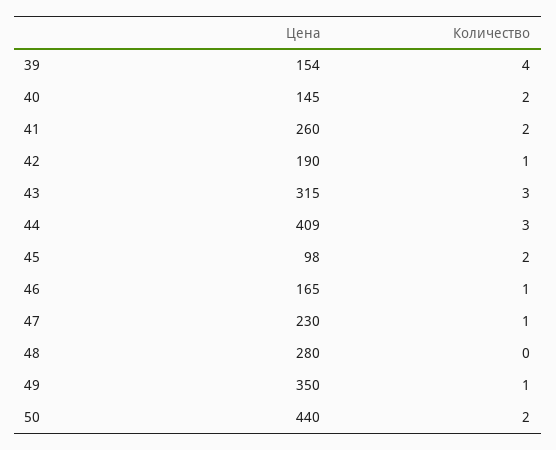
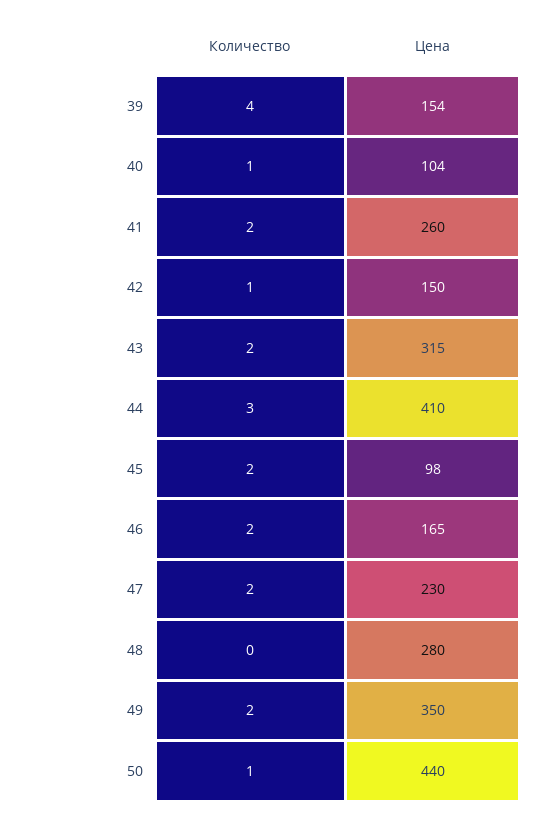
  {
    "Цена": {
      "39": 154,
-     "40": 145,
+     "40": 104,
      "41": 260,
-     "42": 190,
+     "42": 150,
      "43": 315,
-     "44": 409,
+     "44": 410,
      "45": 98,
      "46": 165,
      "47": 230,
      "48": 280,
      "49": 350,
      "50": 440
    },
    "Количество": {
      "39": 4,
-     "40": 2,
+     "40": 1,
      "41": 2,
      "42": 1,
-     "43": 3,
+     "43": 2,
      "44": 3,
      "45": 2,
-     "46": 1,
+     "46": 2,
-     "47": 1,
+     "47": 2,
      "48": 0,
-     "49": 1,
+     "49": 2,
-     "50": 2
+     "50": 1
    }
  }

